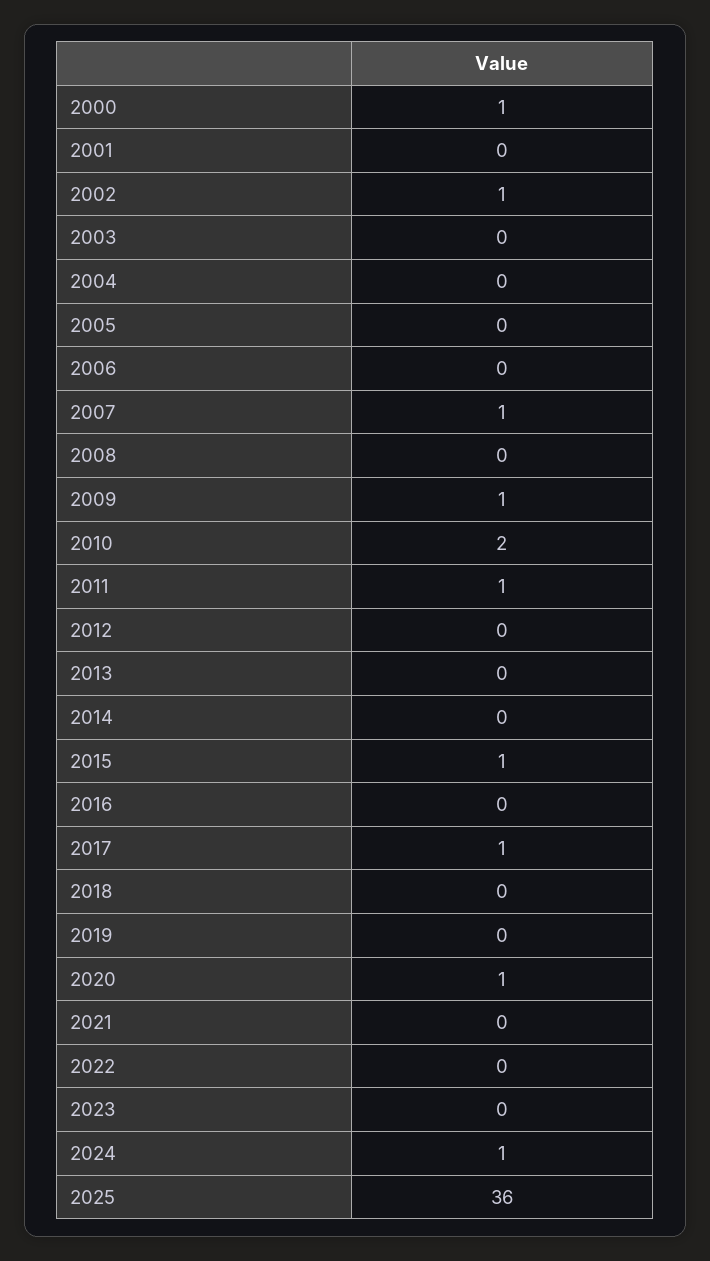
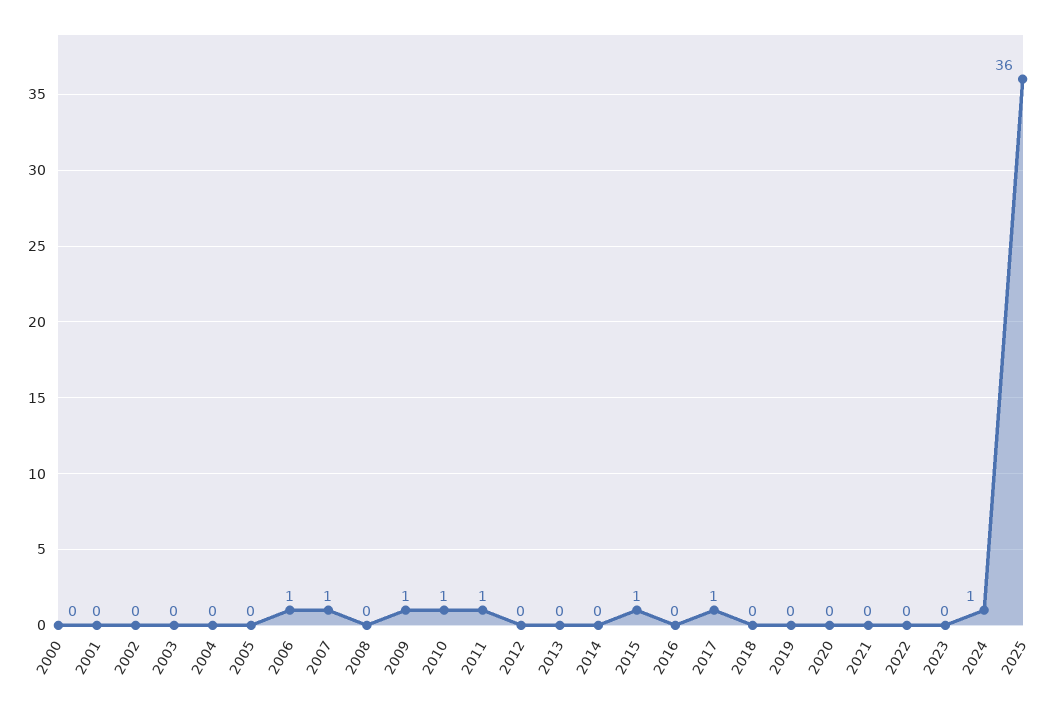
  {
-   "2000": 1,
+   "2000": 0,
    "2001": 0,
-   "2002": 1,
+   "2002": 0,
    "2003": 0,
    "2004": 0,
    "2005": 0,
-   "2006": 0,
+   "2006": 1,
    "2007": 1,
    "2008": 0,
    "2009": 1,
-   "2010": 2,
+   "2010": 1,
    "2011": 1,
    "2012": 0,
    "2013": 0,
    "2014": 0,
    "2015": 1,
    "2016": 0,
    "2017": 1,
    "2018": 0,
    "2019": 0,
-   "2020": 1,
+   "2020": 0,
    "2021": 0,
    "2022": 0,
    "2023": 0,
    "2024": 1,
    "2025": 36
  }

